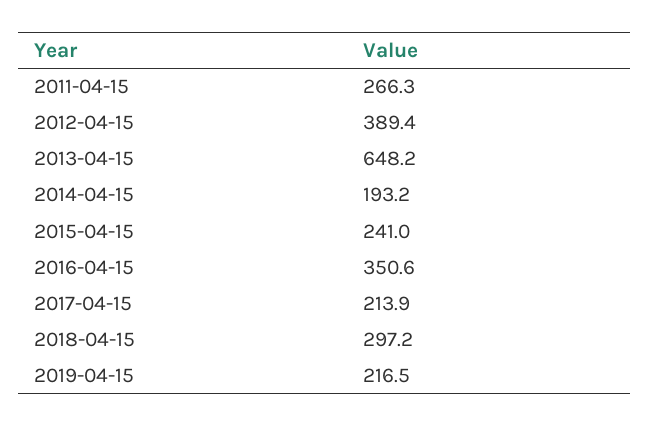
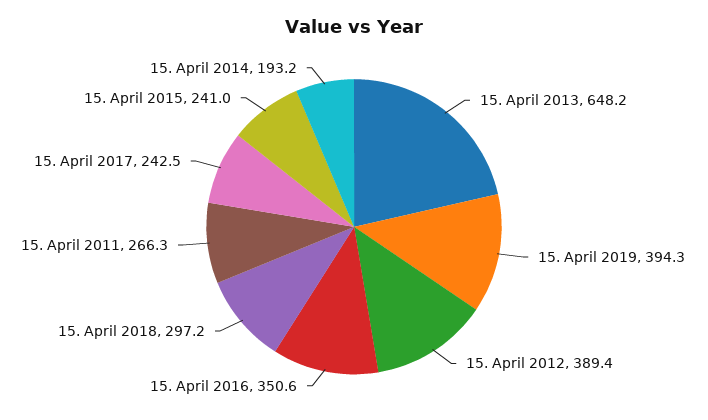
  {
    "2011-04-15": 266.3,
    "2012-04-15": 389.4,
    "2013-04-15": 648.2,
    "2014-04-15": 193.2,
    "2015-04-15": 241,
    "2016-04-15": 350.6,
-   "2017-04-15": 213.9,
+   "2017-04-15": 242.5,
    "2018-04-15": 297.2,
-   "2019-04-15": 216.5
+   "2019-04-15": 394.3
  }

